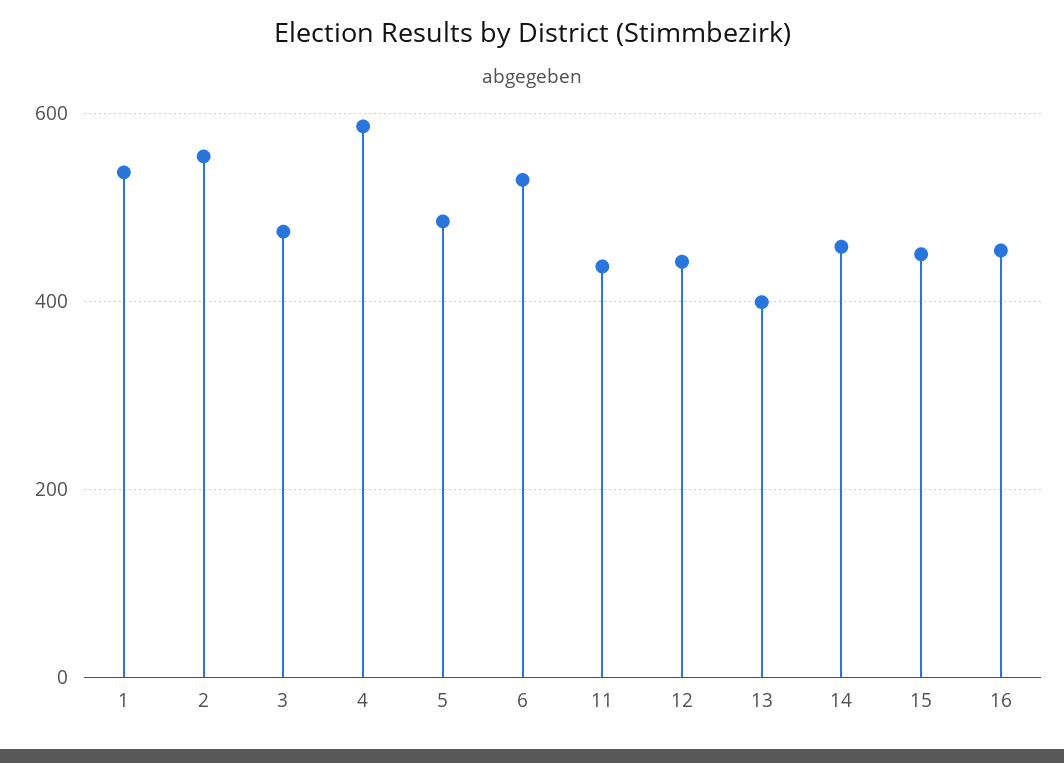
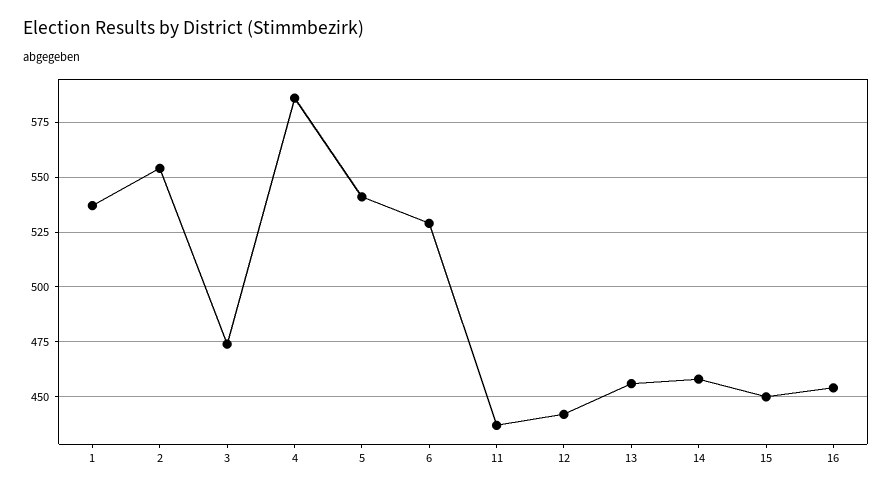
  {
    "1": 535,
    "2": 555,
    "3": 475,
    "4": 585,
-   "5": 480,
+   "5": 540,
    "6": 530,
    "11": 435,
    "12": 440,
-   "13": 400,
+   "13": 455,
    "14": 460,
    "15": 450,
    "16": 455
  }

